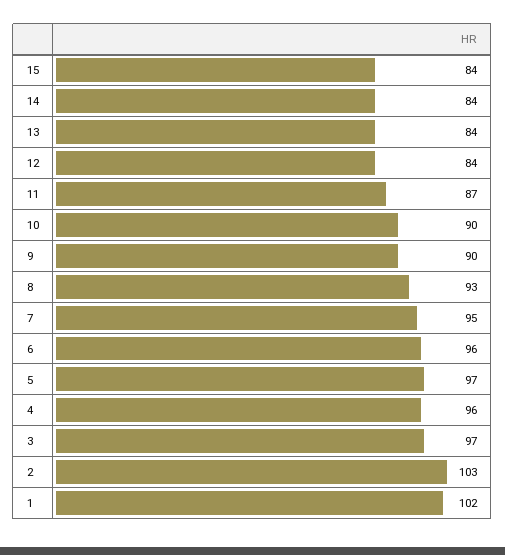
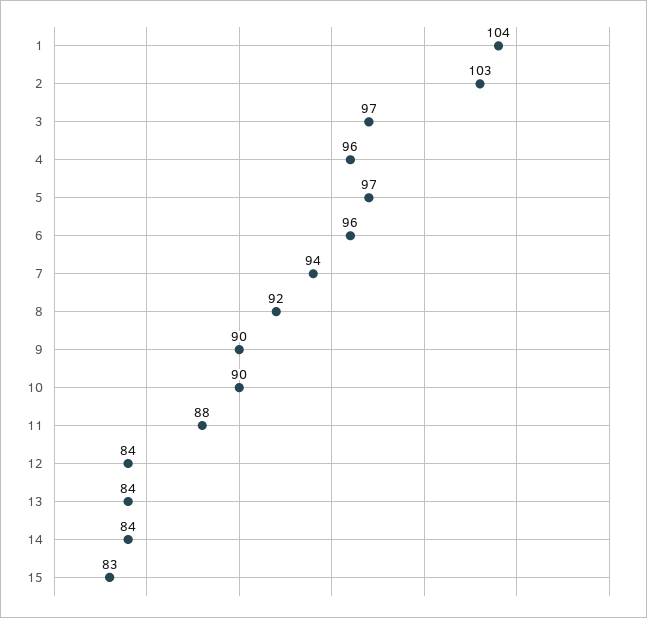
  {
-   "15": 84,
+   "15": 83,
    "14": 84,
    "13": 84,
    "12": 84,
-   "11": 87,
+   "11": 88,
    "10": 90,
    "9": 90,
-   "8": 93,
+   "8": 92,
-   "7": 95,
+   "7": 94,
    "6": 96,
    "5": 97,
    "4": 96,
    "3": 97,
    "2": 103,
-   "1": 102
+   "1": 104
  }

